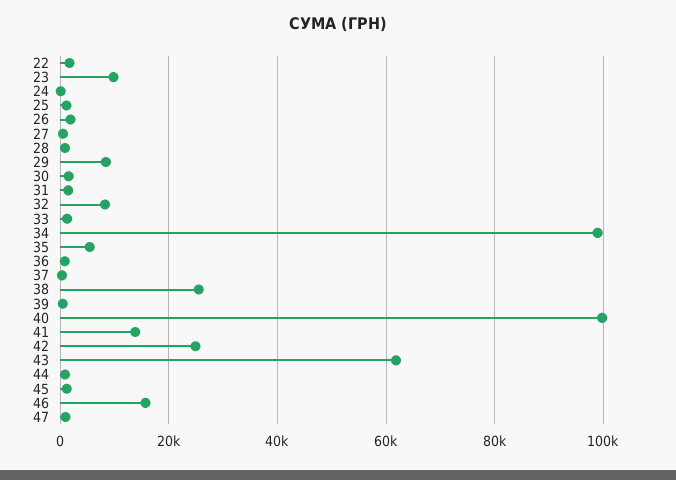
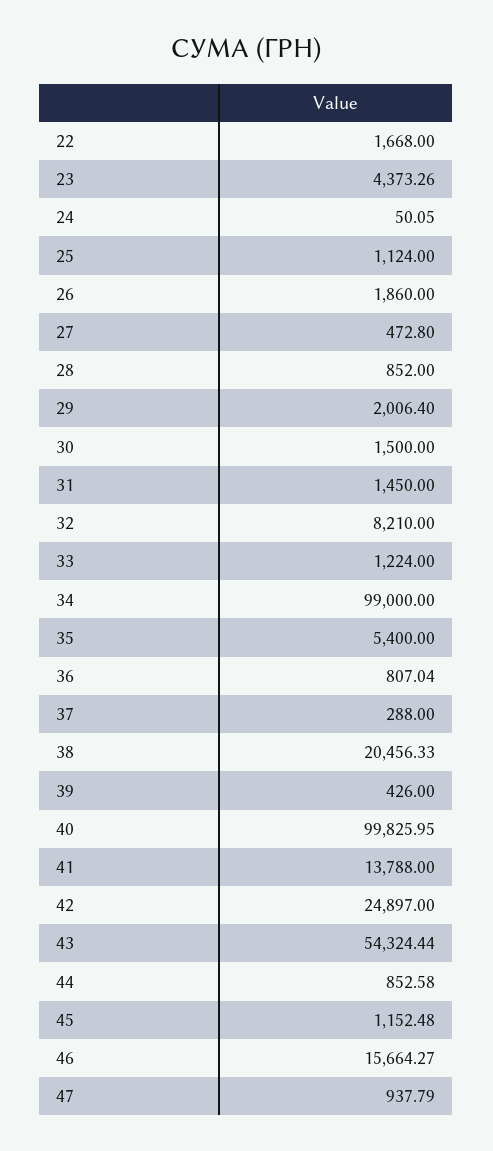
  {
    "22": 1668,
-   "23": 10000,
+   "23": 4373.26,
    "24": 50.05,
    "25": 1124,
    "26": 1860,
    "27": 472.8,
    "28": 852,
-   "29": 8000,
+   "29": 2006.4,
    "30": 1500,
    "31": 1450,
    "32": 8210,
    "33": 1224,
    "34": 99000,
    "35": 5400,
    "36": 807.04,
    "37": 288,
-   "38": 26000,
+   "38": 20456.33,
    "39": 426,
    "40": 99825.95,
    "41": 13788,
    "42": 24897,
-   "43": 62000,
+   "43": 54324.44,
    "44": 852.58,
    "45": 1152.48,
    "46": 15664.27,
    "47": 937.79
  }

